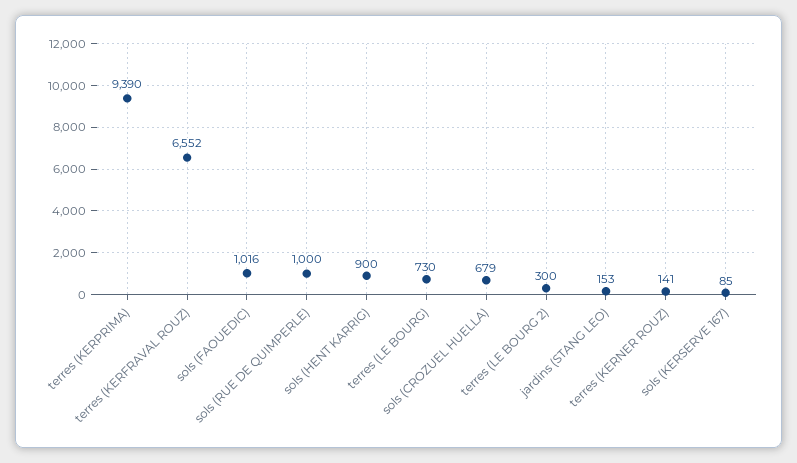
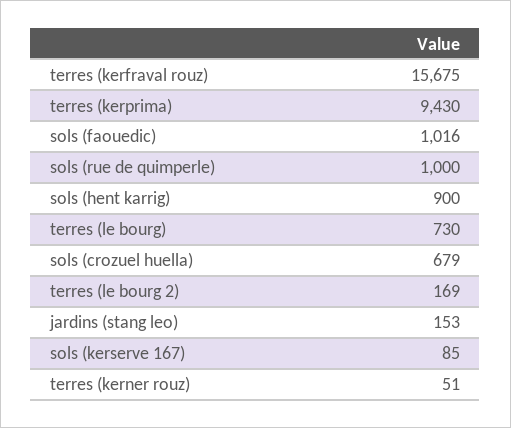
  {
-   "terres (KERPRIMA)": 9390,
+   "terres (KERPRIMA)": 9430,
-   "terres (KERFRAVAL ROUZ)": 6552,
+   "terres (KERFRAVAL ROUZ)": 15675,
    "sols (FAOUEDIC)": 1016,
    "sols (RUE DE QUIMPERLE)": 1000,
    "sols (HENT KARRIG)": 900,
    "terres (LE BOURG)": 730,
    "sols (CROZUEL HUELLA)": 679,
-   "terres (LE BOURG 2)": 300,
+   "terres (LE BOURG 2)": 169,
    "jardins (STANG LEO)": 153,
-   "terres (KERNER ROUZ)": 141,
+   "terres (KERNER ROUZ)": 51,
    "sols (KERSERVE 167)": 85
  }

